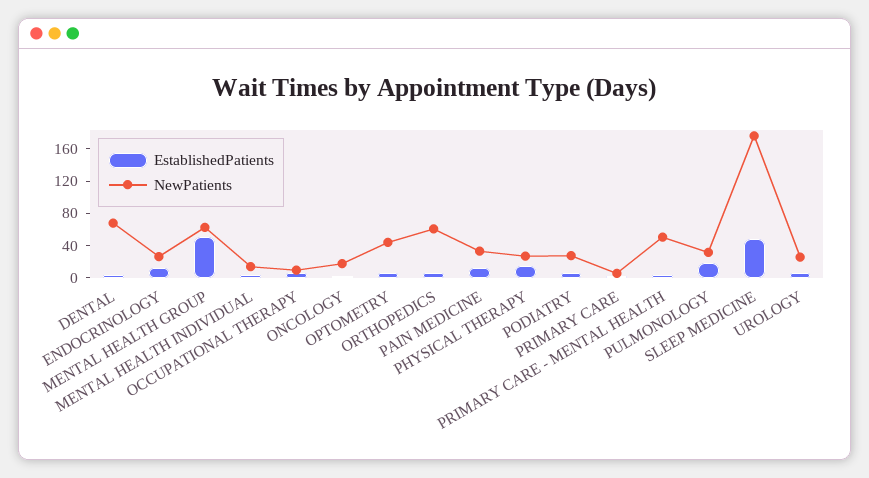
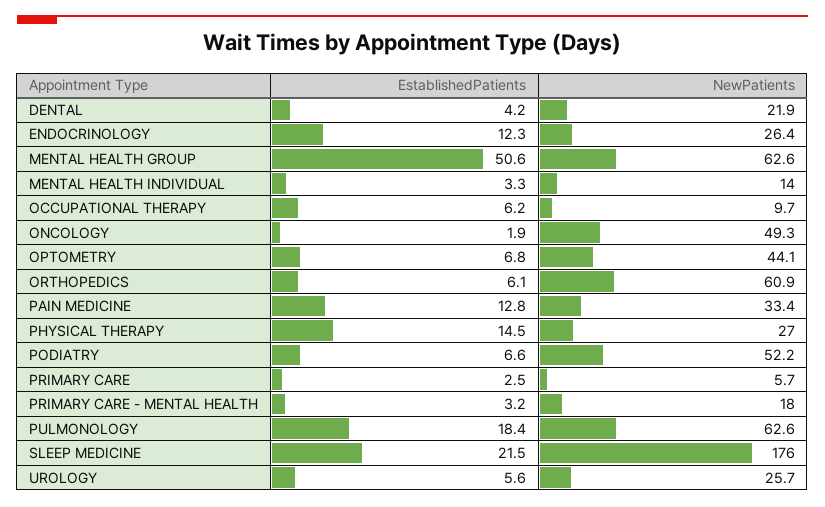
  {
    "EstablishedPatients": {
      "DENTAL": 4.2,
      "ENDOCRINOLOGY": 12.3,
      "MENTAL HEALTH GROUP": 50.6,
      "MENTAL HEALTH INDIVIDUAL": 3.3,
      "OCCUPATIONAL THERAPY": 6.2,
      "ONCOLOGY": 1.9,
      "OPTOMETRY": 6.8,
      "ORTHOPEDICS": 6.1,
      "PAIN MEDICINE": 12.8,
      "PHYSICAL THERAPY": 14.5,
      "PODIATRY": 6.6,
      "PRIMARY CARE": 2.5,
      "PRIMARY CARE - MENTAL HEALTH": 3.2,
      "PULMONOLOGY": 18.4,
-     "SLEEP MEDICINE": 50,
+     "SLEEP MEDICINE": 21.5,
      "UROLOGY": 5.6
    },
    "NewPatients": {
-     "DENTAL": 70,
+     "DENTAL": 21.9,
      "ENDOCRINOLOGY": 26.4,
      "MENTAL HEALTH GROUP": 62.6,
      "MENTAL HEALTH INDIVIDUAL": 14,
      "OCCUPATIONAL THERAPY": 9.7,
-     "ONCOLOGY": 20,
+     "ONCOLOGY": 49.3,
      "OPTOMETRY": 44.1,
      "ORTHOPEDICS": 60.9,
      "PAIN MEDICINE": 33.4,
      "PHYSICAL THERAPY": 27,
-     "PODIATRY": 30,
+     "PODIATRY": 52.2,
      "PRIMARY CARE": 5.7,
-     "PRIMARY CARE - MENTAL HEALTH": 50,
+     "PRIMARY CARE - MENTAL HEALTH": 18,
-     "PULMONOLOGY": 30,
+     "PULMONOLOGY": 62.6,
      "SLEEP MEDICINE": 176,
      "UROLOGY": 25.7
    }
  }

